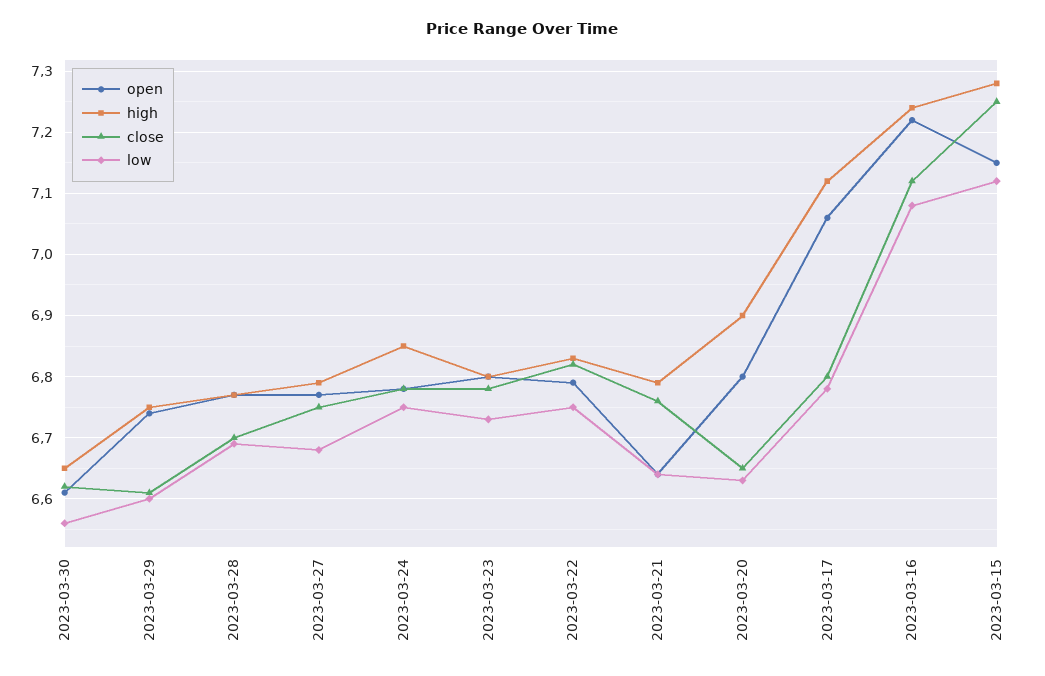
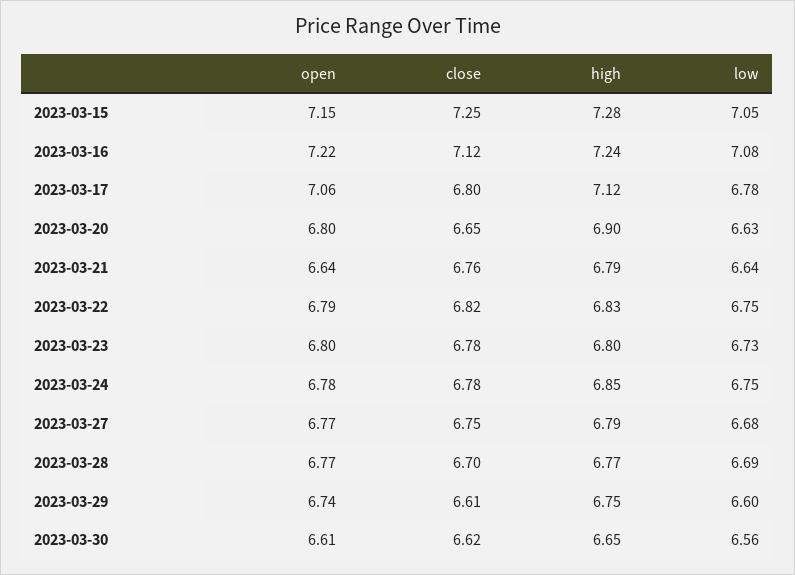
  {
    "open": {
      "2023-03-30": 6.61,
      "2023-03-29": 6.74,
      "2023-03-28": 6.77,
      "2023-03-27": 6.77,
      "2023-03-24": 6.78,
      "2023-03-23": 6.8,
      "2023-03-22": 6.79,
      "2023-03-21": 6.64,
      "2023-03-20": 6.8,
      "2023-03-17": 7.06,
      "2023-03-16": 7.22,
      "2023-03-15": 7.15
    },
    "high": {
      "2023-03-30": 6.65,
      "2023-03-29": 6.75,
      "2023-03-28": 6.77,
      "2023-03-27": 6.79,
      "2023-03-24": 6.85,
      "2023-03-23": 6.8,
      "2023-03-22": 6.83,
      "2023-03-21": 6.79,
      "2023-03-20": 6.9,
      "2023-03-17": 7.12,
      "2023-03-16": 7.24,
      "2023-03-15": 7.28
    },
    "close": {
      "2023-03-30": 6.62,
      "2023-03-29": 6.61,
      "2023-03-28": 6.7,
      "2023-03-27": 6.75,
      "2023-03-24": 6.78,
      "2023-03-23": 6.78,
      "2023-03-22": 6.82,
      "2023-03-21": 6.76,
      "2023-03-20": 6.65,
      "2023-03-17": 6.8,
      "2023-03-16": 7.12,
      "2023-03-15": 7.25
    },
    "low": {
      "2023-03-30": 6.56,
      "2023-03-29": 6.6,
      "2023-03-28": 6.69,
      "2023-03-27": 6.68,
      "2023-03-24": 6.75,
      "2023-03-23": 6.73,
      "2023-03-22": 6.75,
      "2023-03-21": 6.64,
      "2023-03-20": 6.63,
      "2023-03-17": 6.78,
      "2023-03-16": 7.08,
-     "2023-03-15": 7.12
+     "2023-03-15": 7.05
    }
  }

